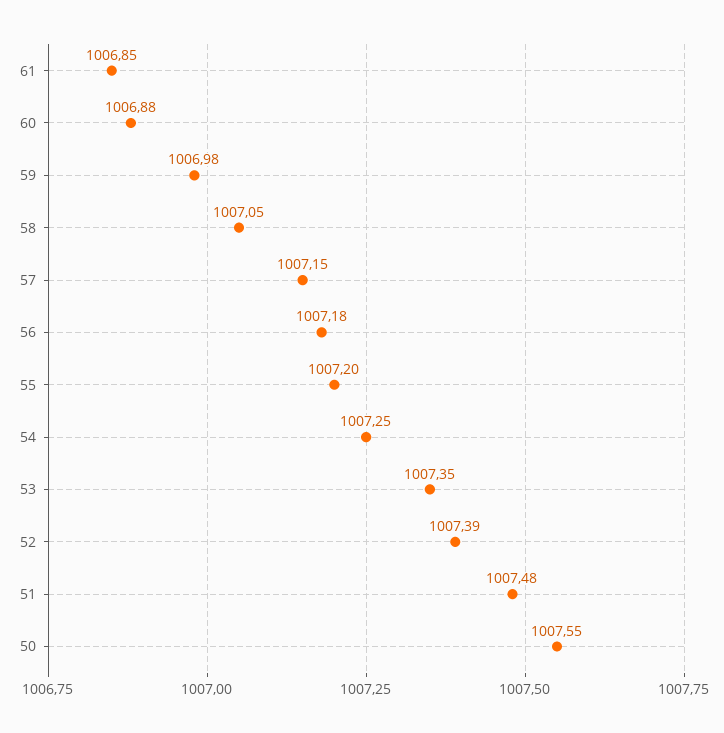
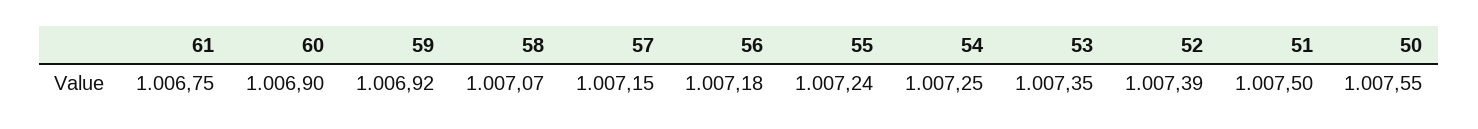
  {
-   "61": 1006.85,
+   "61": 1006.75,
-   "60": 1006.88,
+   "60": 1006.9,
-   "59": 1006.98,
+   "59": 1006.92,
-   "58": 1007.05,
+   "58": 1007.07,
    "57": 1007.15,
    "56": 1007.18,
-   "55": 1007.2,
+   "55": 1007.24,
    "54": 1007.25,
    "53": 1007.35,
    "52": 1007.39,
-   "51": 1007.48,
+   "51": 1007.5,
    "50": 1007.55
  }

